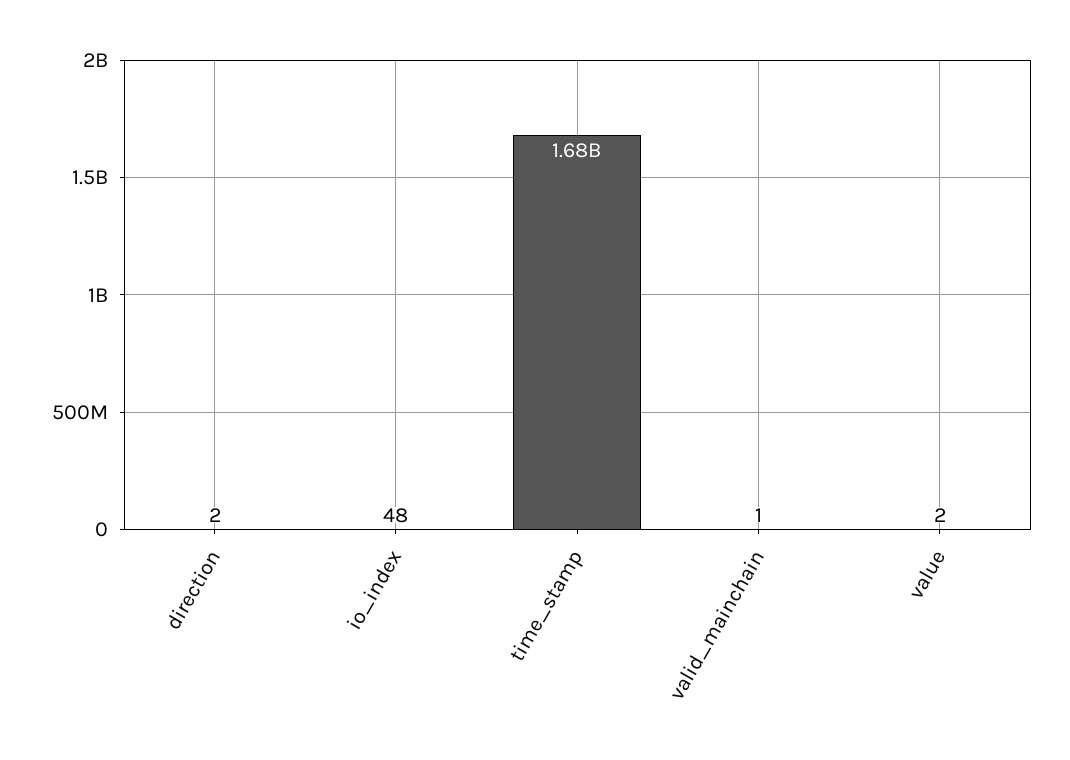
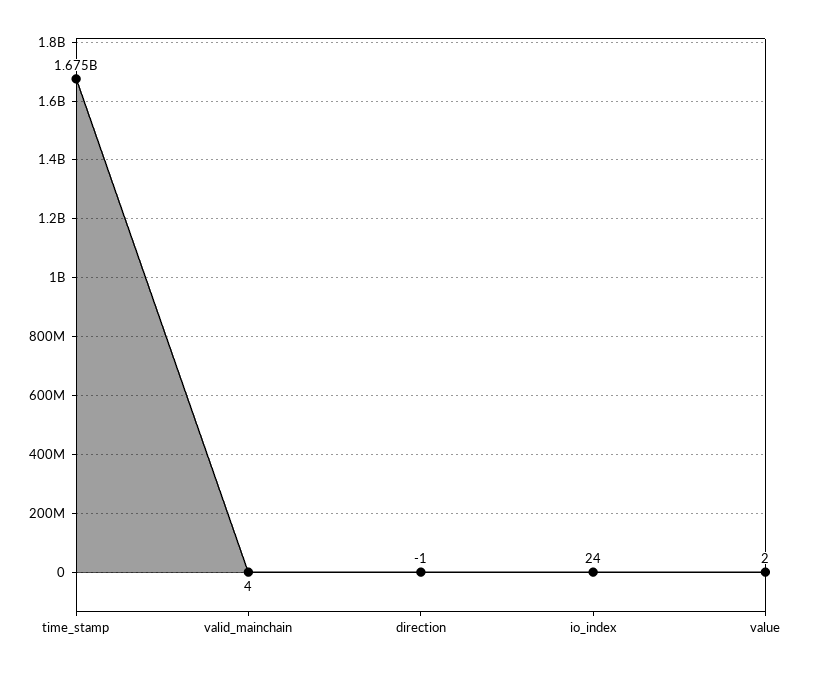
  {
-   "direction": 2,
+   "direction": -1,
-   "io_index": 48,
+   "io_index": 24,
    "time_stamp": 1675000000,
-   "valid_mainchain": 1,
+   "valid_mainchain": 4,
    "value": 2
  }

